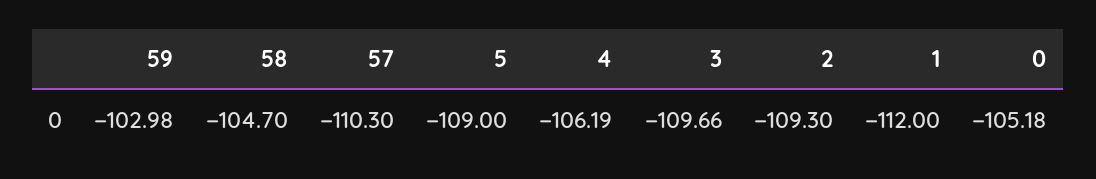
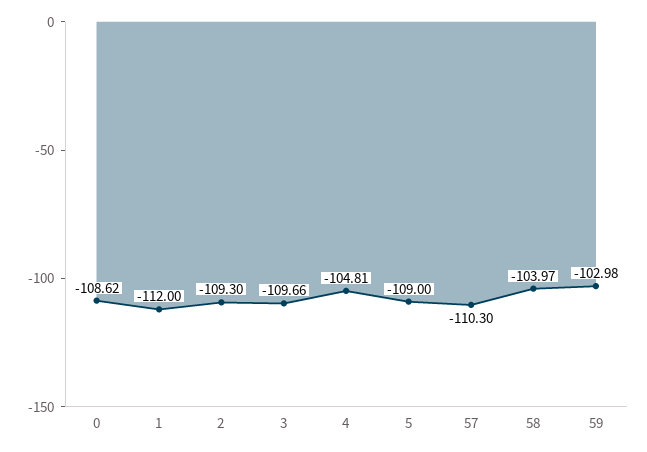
  {
    "59": -102.98,
-   "58": -104.7,
+   "58": -103.97,
    "57": -110.3,
    "5": -109,
-   "4": -106.19,
+   "4": -104.81,
    "3": -109.66,
    "2": -109.3,
    "1": -112,
-   "0": -105.18
+   "0": -108.62
  }

